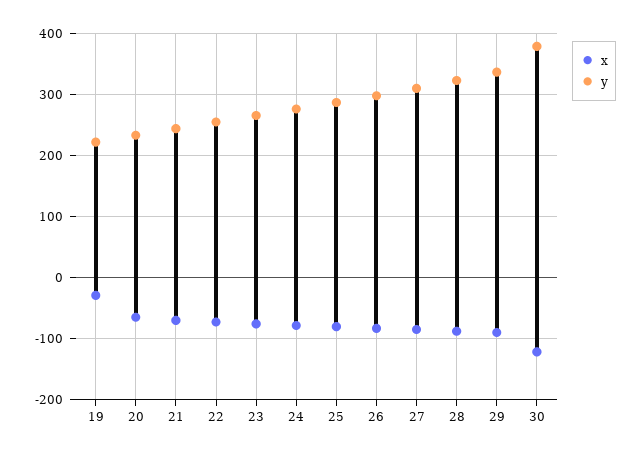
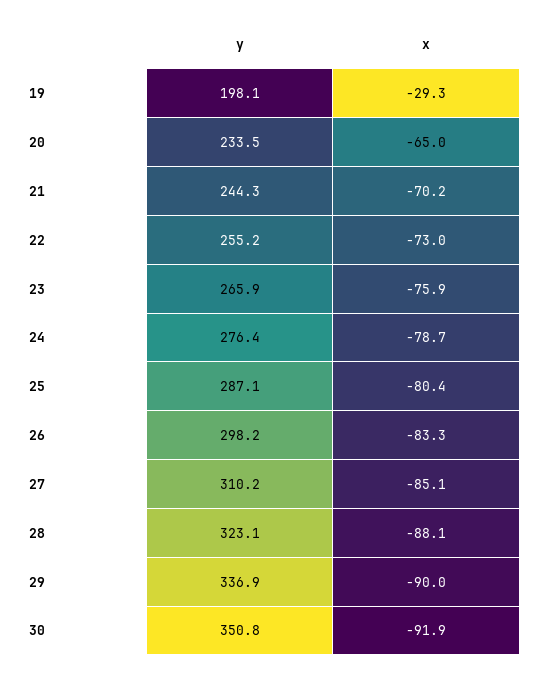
  {
    "x": {
      "19": -29.3,
      "20": -65,
      "21": -70.2,
      "22": -73,
      "23": -75.9,
      "24": -78.7,
      "25": -80.4,
      "26": -83.3,
      "27": -85.1,
      "28": -88.1,
      "29": -90,
-     "30": -120
+     "30": -91.9
    },
    "y": {
-     "19": 220,
+     "19": 198.1,
      "20": 233.5,
      "21": 244.3,
      "22": 255.2,
      "23": 265.9,
      "24": 276.4,
      "25": 287.1,
      "26": 298.2,
      "27": 310.2,
      "28": 323.1,
      "29": 336.9,
-     "30": 380
+     "30": 350.8
    }
  }

